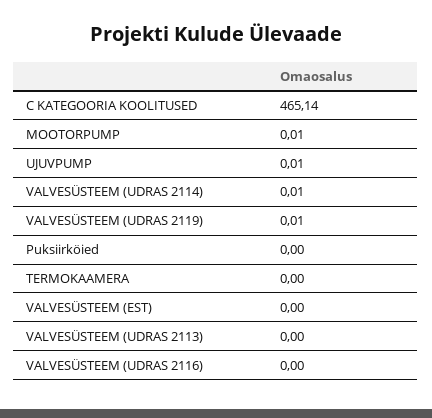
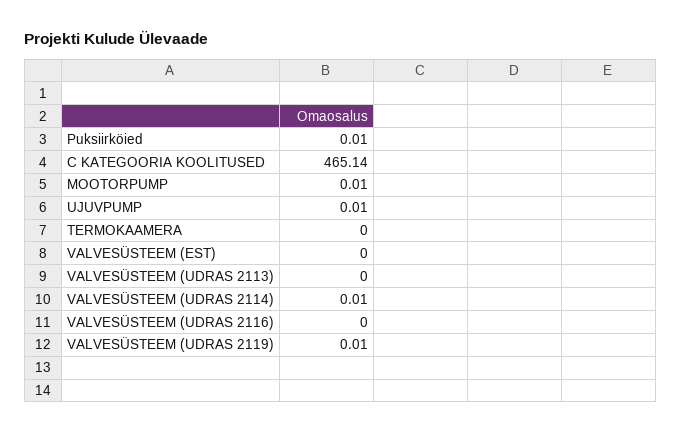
  {
    "C KATEGOORIA KOOLITUSED": 465.14,
    "MOOTORPUMP": 0.01,
    "UJUVPUMP": 0.01,
    "VALVESÜSTEEM (UDRAS 2114)": 0.01,
    "VALVESÜSTEEM (UDRAS 2119)": 0.01,
-   "Puksiirköied": 0,
+   "Puksiirköied": 0.01,
    "TERMOKAAMERA": 0,
    "VALVESÜSTEEM (EST)": 0,
    "VALVESÜSTEEM (UDRAS 2113)": 0,
    "VALVESÜSTEEM (UDRAS 2116)": 0
  }

